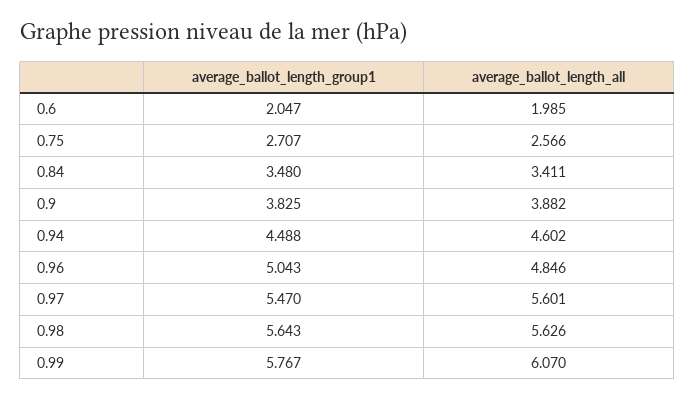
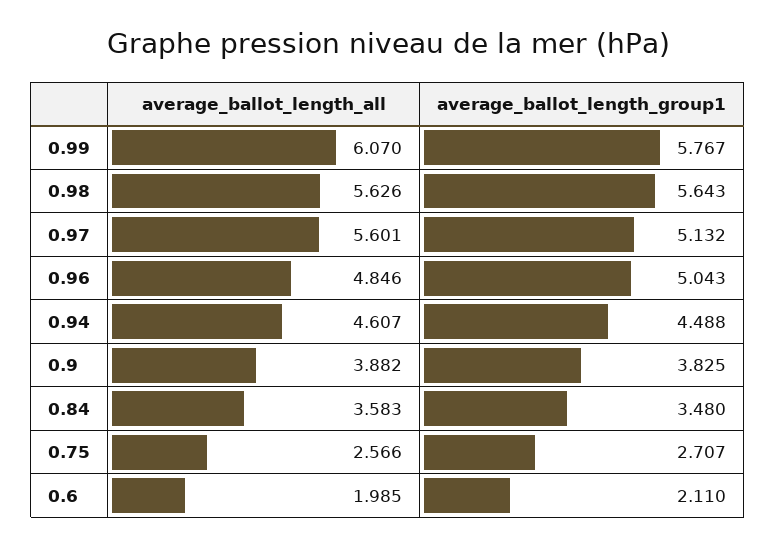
  {
    "average_ballot_length_group1": {
-     "0.6": 2.047,
+     "0.6": 2.11,
      "0.75": 2.707,
      "0.84": 3.48,
      "0.9": 3.825,
      "0.94": 4.488,
      "0.96": 5.043,
-     "0.97": 5.47,
+     "0.97": 5.132,
      "0.98": 5.643,
      "0.99": 5.767
    },
    "average_ballot_length_all": {
      "0.6": 1.985,
      "0.75": 2.566,
-     "0.84": 3.411,
+     "0.84": 3.583,
      "0.9": 3.882,
-     "0.94": 4.602,
+     "0.94": 4.607,
      "0.96": 4.846,
      "0.97": 5.601,
      "0.98": 5.626,
      "0.99": 6.07
    }
  }

